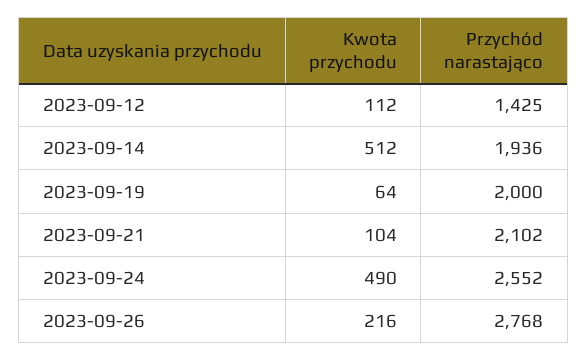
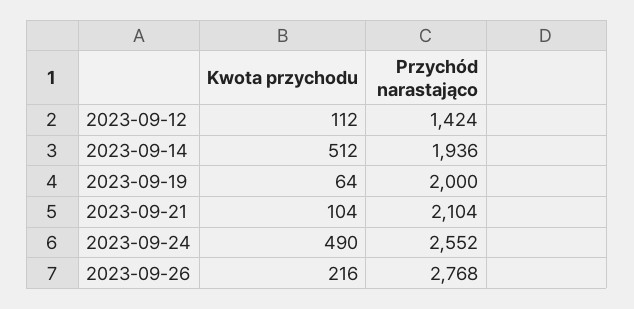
  {
    "Kwota przychodu": {
      "2023-09-12": 112,
      "2023-09-14": 512,
      "2023-09-19": 64,
      "2023-09-21": 104,
      "2023-09-24": 490,
      "2023-09-26": 216
    },
    "Przychód narastająco": {
-     "2023-09-12": 1425,
+     "2023-09-12": 1424,
      "2023-09-14": 1936,
      "2023-09-19": 2000,
-     "2023-09-21": 2102,
+     "2023-09-21": 2104,
      "2023-09-24": 2552,
      "2023-09-26": 2768
    }
  }

